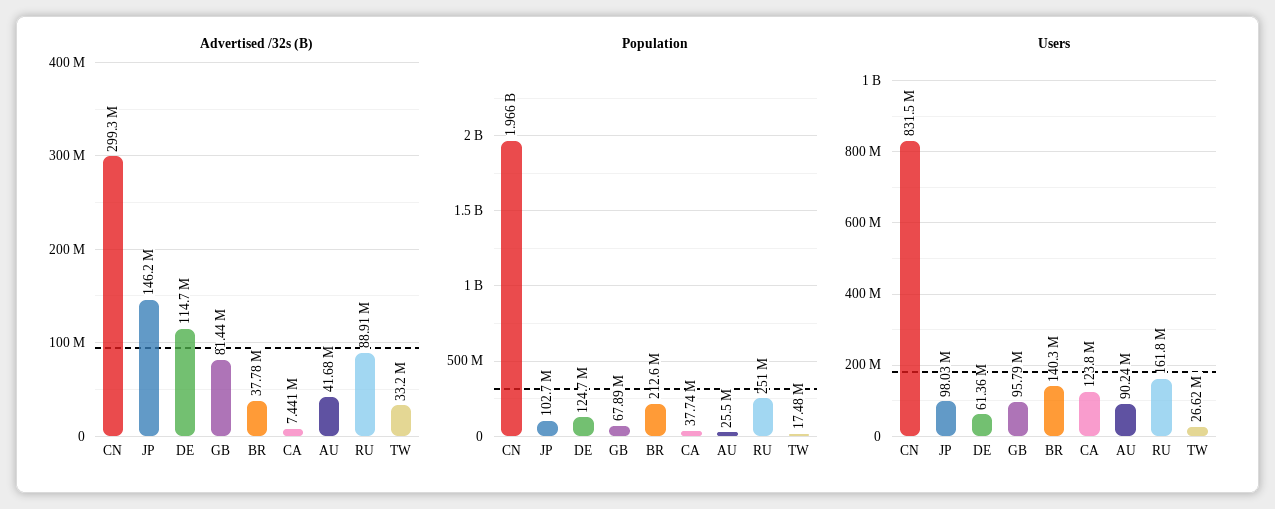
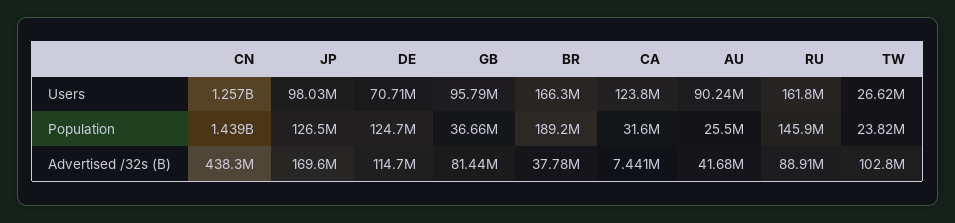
  {
    "Advertised /32s (B)": {
-     "CN": 299300000,
+     "CN": 438300000,
-     "JP": 146200000,
+     "JP": 169600000,
      "DE": 114700000,
      "GB": 81440000,
      "BR": 37780000,
      "CA": 7441000,
      "AU": 41680000,
      "RU": 88910000,
-     "TW": 33200000
+     "TW": 102800000
    },
    "Population": {
-     "CN": 1966000000,
+     "CN": 1439000000,
-     "JP": 102700000,
+     "JP": 126500000,
      "DE": 124700000,
-     "GB": 67890000,
+     "GB": 36660000,
-     "BR": 212600000,
+     "BR": 189200000,
-     "CA": 37740000,
+     "CA": 31600000,
      "AU": 25500000,
-     "RU": 251000000,
+     "RU": 145900000,
-     "TW": 17480000
+     "TW": 23820000
    },
    "Users": {
-     "CN": 831500000,
+     "CN": 1257000000,
      "JP": 98030000,
-     "DE": 61360000,
+     "DE": 70710000,
      "GB": 95790000,
-     "BR": 140300000,
+     "BR": 166300000,
      "CA": 123800000,
      "AU": 90240000,
      "RU": 161800000,
      "TW": 26620000
    }
  }

